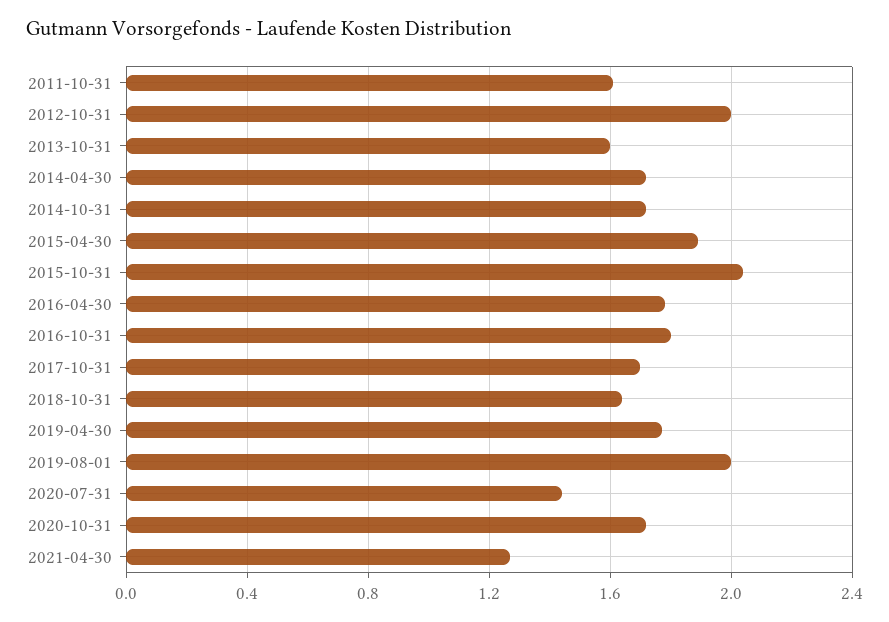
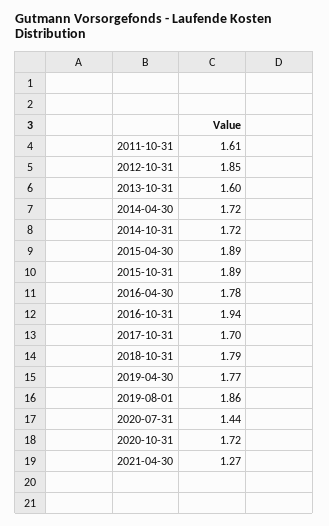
  {
    "2011-10-31": 1.61,
-   "2012-10-31": 2,
+   "2012-10-31": 1.85,
    "2013-10-31": 1.6,
    "2014-04-30": 1.72,
    "2014-10-31": 1.72,
    "2015-04-30": 1.89,
-   "2015-10-31": 2.05,
+   "2015-10-31": 1.89,
    "2016-04-30": 1.78,
-   "2016-10-31": 1.8,
+   "2016-10-31": 1.94,
    "2017-10-31": 1.7,
-   "2018-10-31": 1.65,
+   "2018-10-31": 1.79,
    "2019-04-30": 1.77,
-   "2019-08-01": 2,
+   "2019-08-01": 1.86,
    "2020-07-31": 1.44,
    "2020-10-31": 1.72,
    "2021-04-30": 1.27
  }

